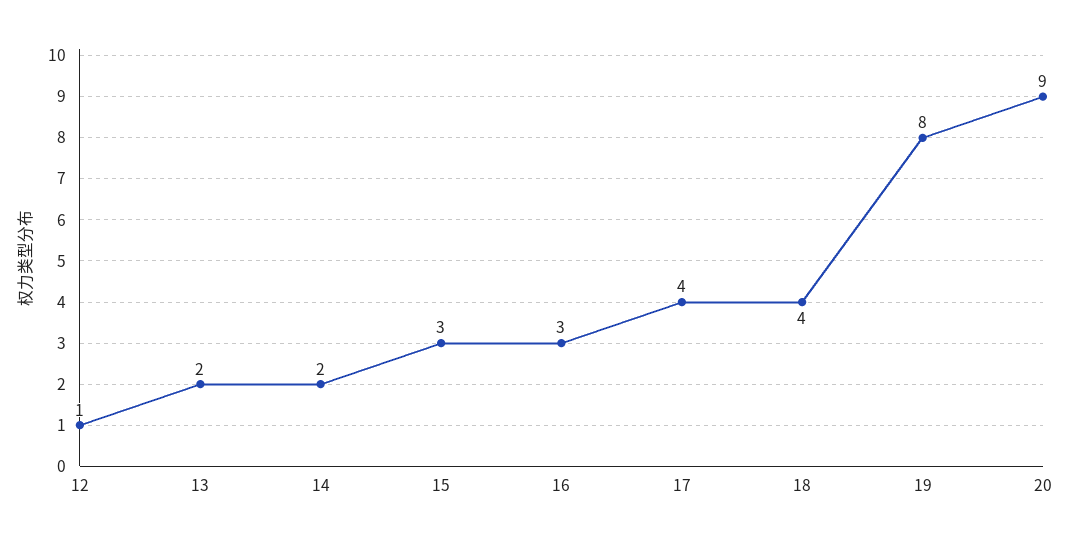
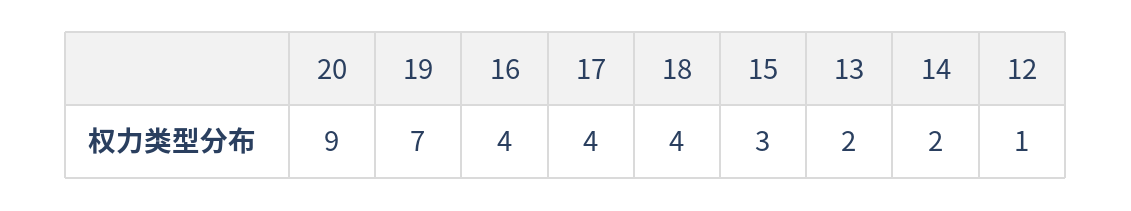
  {
    "12": 1,
    "13": 2,
    "14": 2,
    "15": 3,
-   "16": 3,
+   "16": 4,
    "17": 4,
    "18": 4,
-   "19": 8,
+   "19": 7,
    "20": 9
  }

